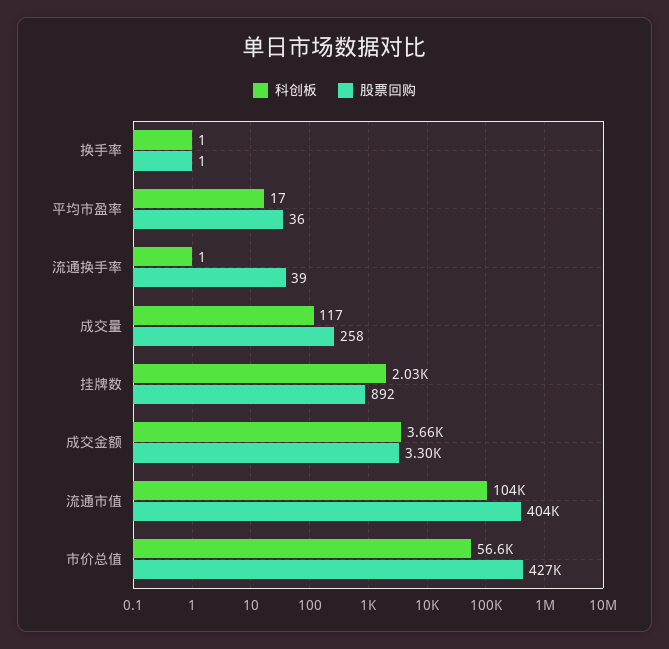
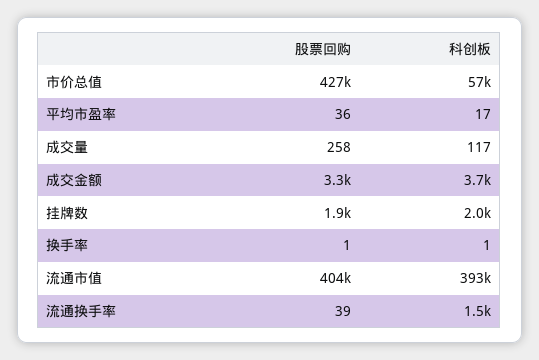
  {
    "科创板": {
      "换手率": 1,
      "平均市盈率": 17,
-     "流通换手率": 1,
+     "流通换手率": 1500,
      "成交量": 117,
      "挂牌数": 2030,
      "成交金额": 3660,
-     "流通市值": 104000,
+     "流通市值": 393000,
      "市价总值": 56600
    },
    "股票回购": {
      "换手率": 1,
      "平均市盈率": 36,
      "流通换手率": 39,
      "成交量": 258,
-     "挂牌数": 892,
+     "挂牌数": 1900,
      "成交金额": 3300,
      "流通市值": 404000,
      "市价总值": 427000
    }
  }

